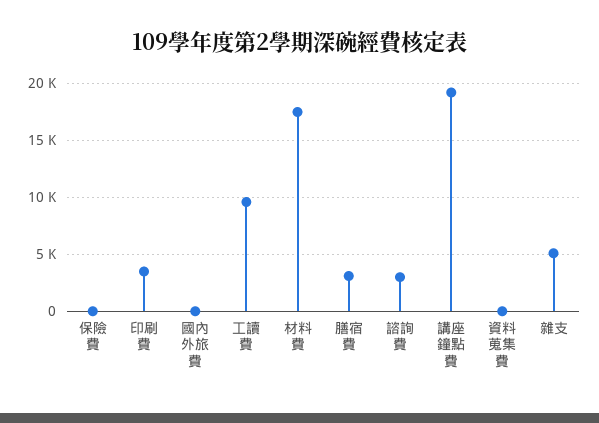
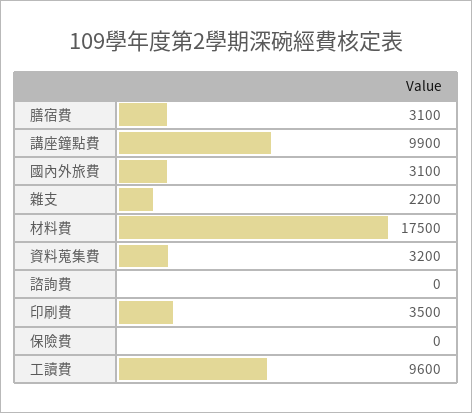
  {
    "保險費": 0,
    "印刷費": 3500,
-   "國內外旅費": 0,
+   "國內外旅費": 3100,
    "工讀費": 9600,
    "材料費": 17500,
    "膳宿費": 3100,
-   "諮詢費": 3000,
+   "諮詢費": 0,
-   "講座鐘點費": 19000,
+   "講座鐘點費": 9900,
-   "資料蒐集費": 0,
+   "資料蒐集費": 3200,
-   "雜支": 5000
+   "雜支": 2200
  }

